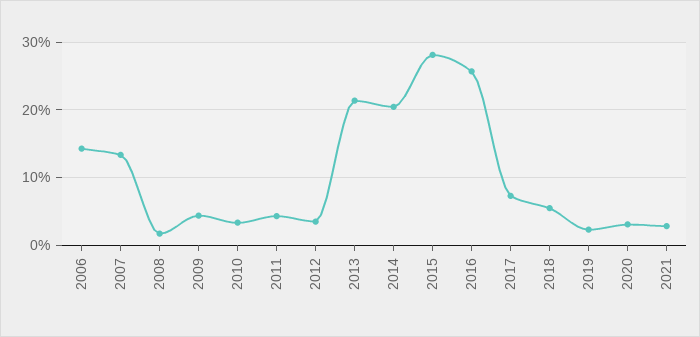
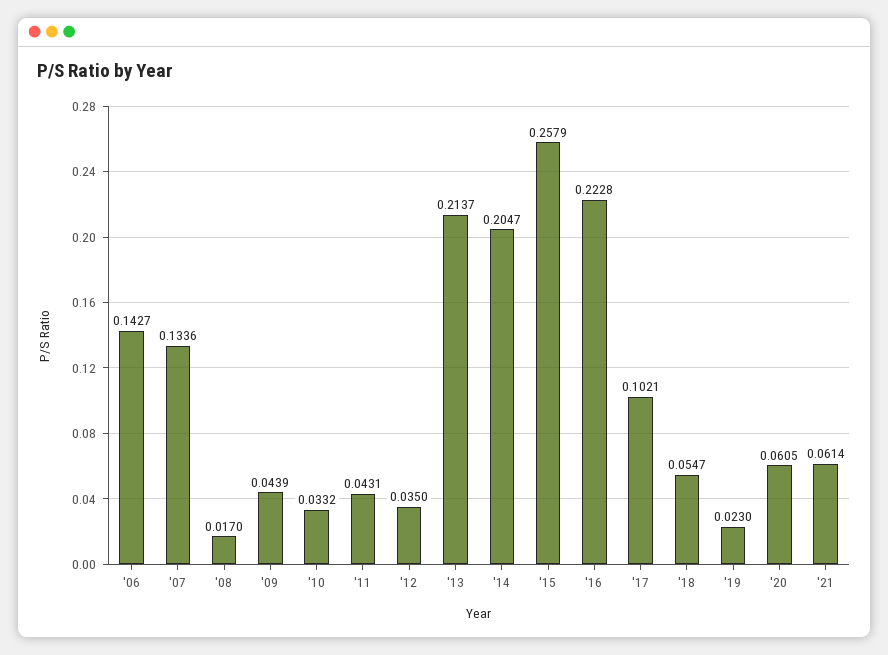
  {
    "2006": 0.1427,
    "2007": 0.1336,
    "2008": 0.017,
    "2009": 0.0439,
    "2010": 0.0332,
    "2011": 0.0431,
    "2012": 0.035,
    "2013": 0.2137,
    "2014": 0.2047,
-   "2015": 0.28,
+   "2015": 0.2579,
-   "2016": 0.26,
+   "2016": 0.2228,
-   "2017": 0.07,
+   "2017": 0.1021,
    "2018": 0.0547,
    "2019": 0.023,
-   "2020": 0.03,
+   "2020": 0.0605,
-   "2021": 0.03
+   "2021": 0.0614
  }

